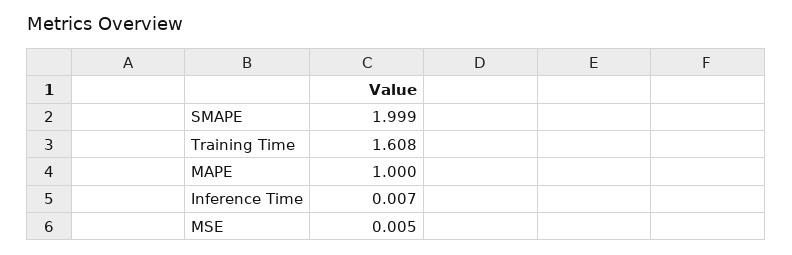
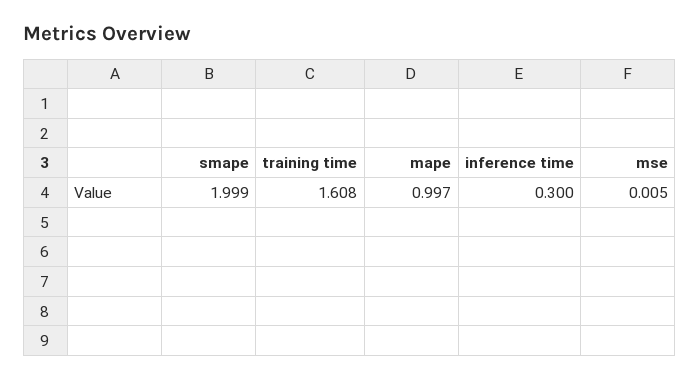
  {
    "SMAPE": 1.999,
    "Training Time": 1.608,
-   "MAPE": 1,
+   "MAPE": 0.997,
-   "Inference Time": 0.007,
+   "Inference Time": 0.3,
    "MSE": 0.005
  }

